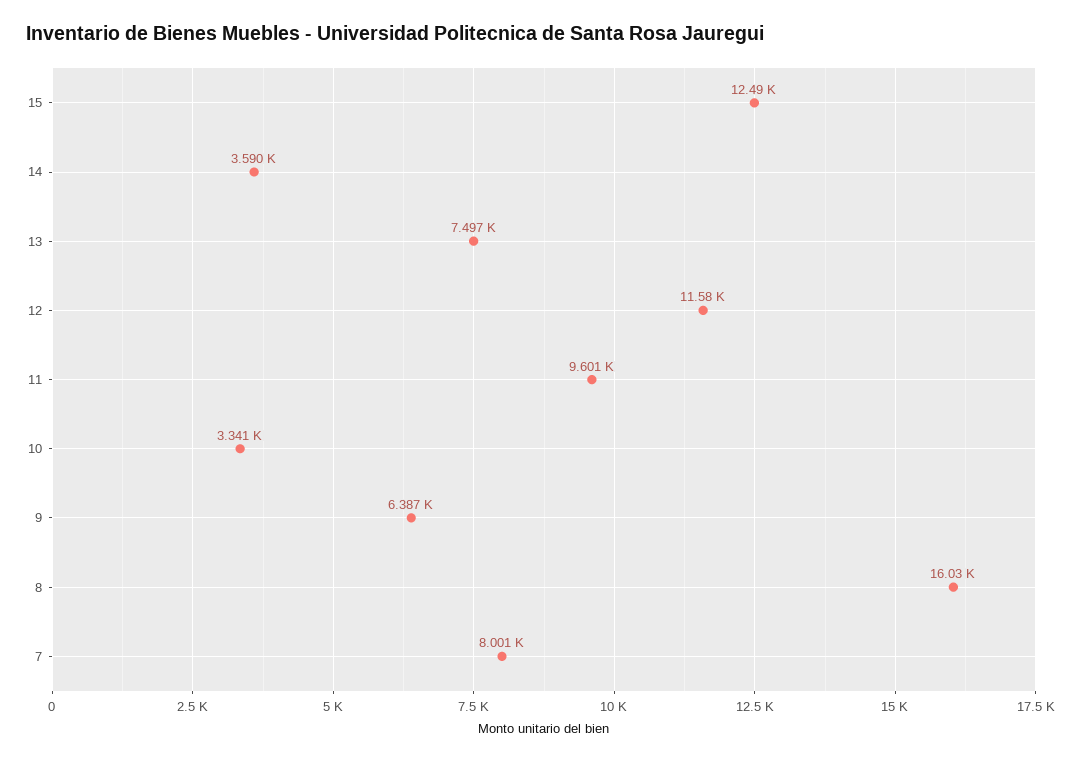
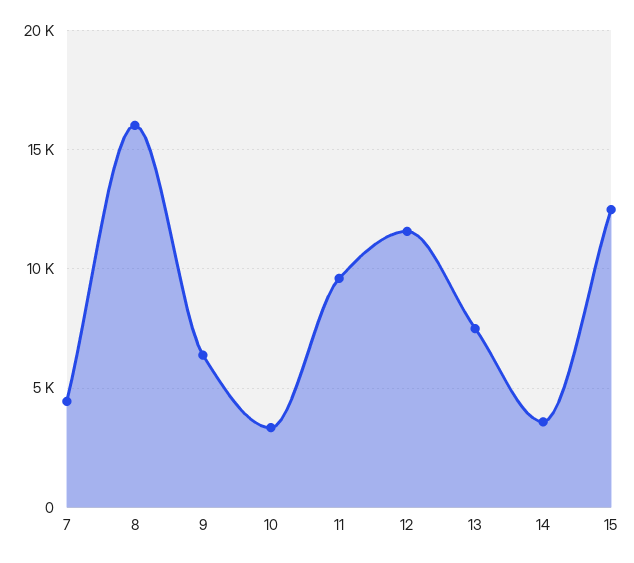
  {
    "15": 12490,
    "14": 3590,
    "13": 7497,
    "12": 11580,
    "11": 9601,
    "10": 3341,
    "9": 6387,
    "8": 16030,
-   "7": 8001
+   "7": 4500
  }

